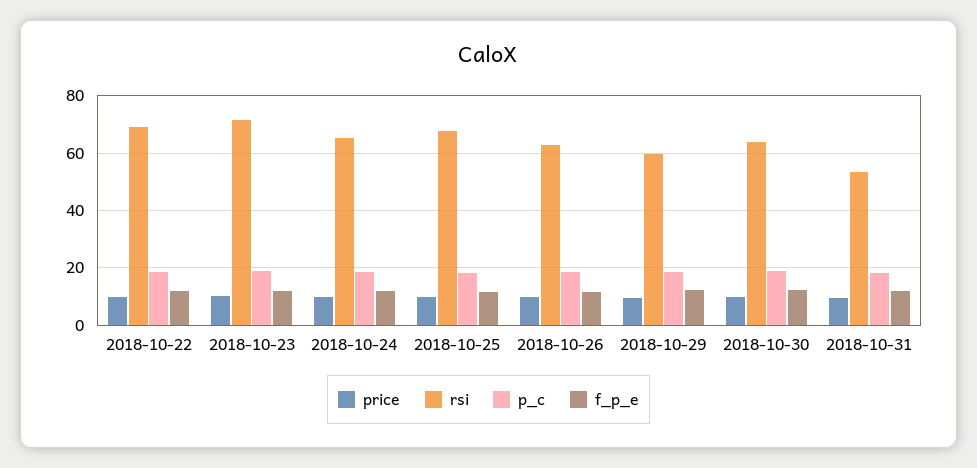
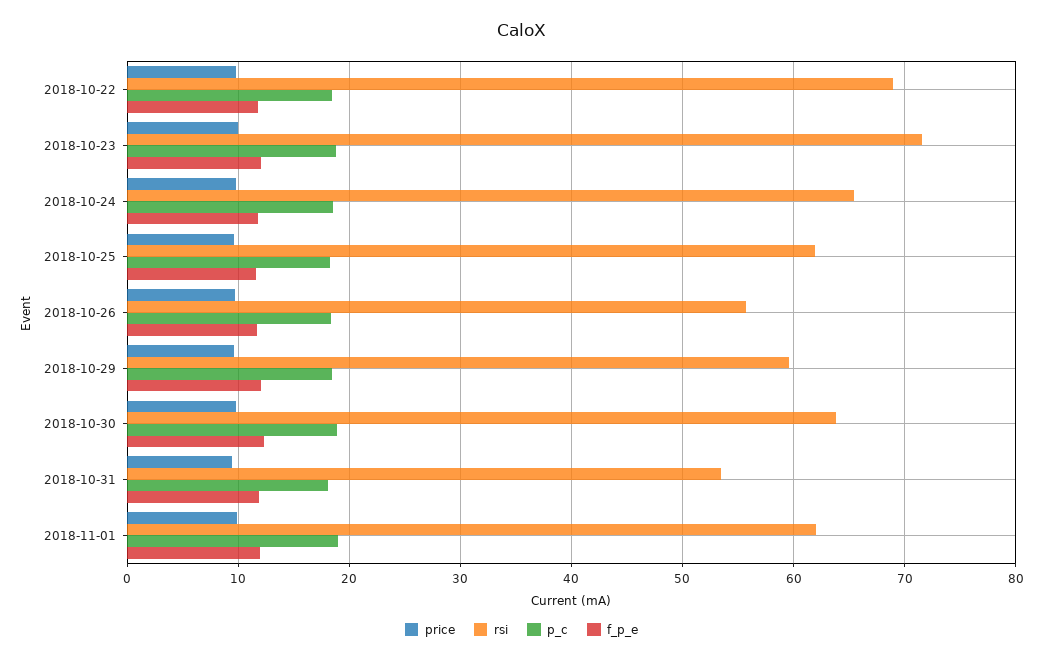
  {
    "price": {
      "2018-10-22": 10,
      "2018-10-23": 10,
      "2018-10-24": 10,
      "2018-10-25": 10,
      "2018-10-26": 10,
      "2018-10-29": 10,
      "2018-10-30": 10,
-     "2018-10-31": 9
+     "2018-10-31": 9,
+     "2018-11-01": 10
    },
    "rsi": {
      "2018-10-22": 69,
      "2018-10-23": 72,
      "2018-10-24": 65,
-     "2018-10-25": 67.5,
+     "2018-10-25": 62,
-     "2018-10-26": 62.5,
+     "2018-10-26": 56,
      "2018-10-29": 60,
      "2018-10-30": 64,
-     "2018-10-31": 53
+     "2018-10-31": 53,
+     "2018-11-01": 62
    },
    "p_c": {
      "2018-10-22": 18,
      "2018-10-23": 19,
      "2018-10-24": 18,
      "2018-10-25": 18,
      "2018-10-26": 18,
      "2018-10-29": 18,
      "2018-10-30": 19,
-     "2018-10-31": 18
+     "2018-10-31": 18,
+     "2018-11-01": 19
    },
    "f_p_e": {
      "2018-10-22": 12,
      "2018-10-23": 12,
      "2018-10-24": 12,
      "2018-10-25": 12,
      "2018-10-26": 12,
      "2018-10-29": 12,
      "2018-10-30": 12,
-     "2018-10-31": 12
+     "2018-10-31": 12,
+     "2018-11-01": 12
    }
  }

